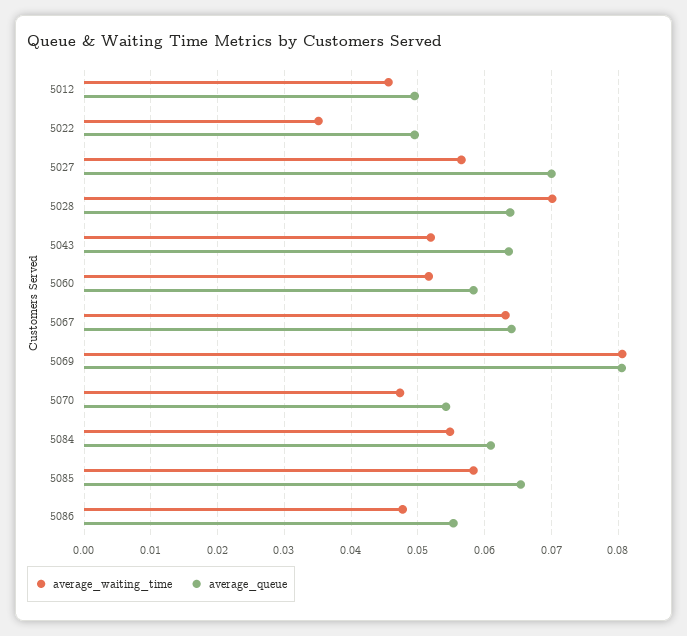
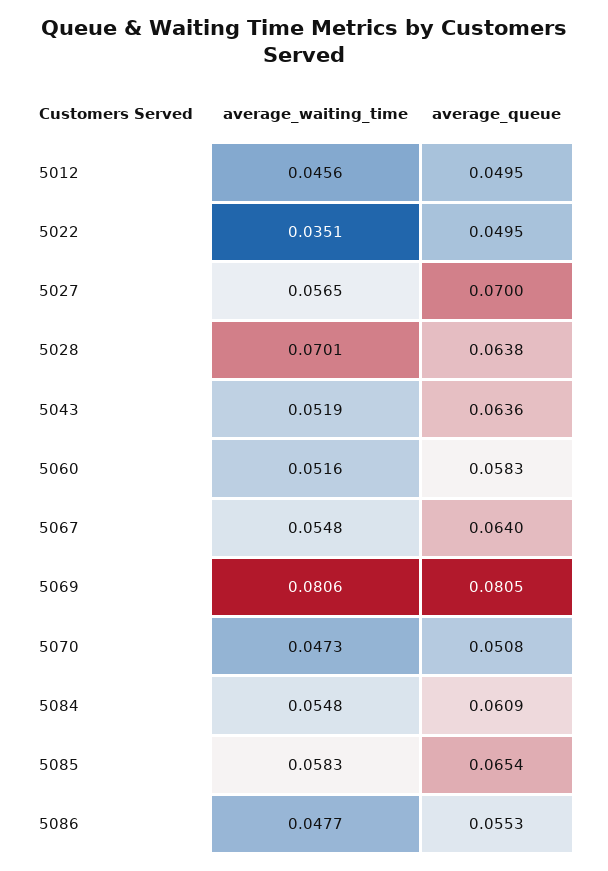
  {
    "average_waiting_time": {
      "5012": 0.0456,
      "5022": 0.0351,
      "5027": 0.0565,
      "5028": 0.0701,
      "5043": 0.0519,
      "5060": 0.0516,
-     "5067": 0.063,
+     "5067": 0.0548,
      "5069": 0.0806,
      "5070": 0.0473,
      "5084": 0.0548,
      "5085": 0.0583,
      "5086": 0.0477
    },
    "average_queue": {
      "5012": 0.0495,
      "5022": 0.0495,
      "5027": 0.07,
      "5028": 0.0638,
      "5043": 0.0636,
      "5060": 0.0583,
      "5067": 0.064,
      "5069": 0.0805,
-     "5070": 0.054,
+     "5070": 0.0508,
      "5084": 0.0609,
      "5085": 0.0654,
      "5086": 0.0553
    }
  }

